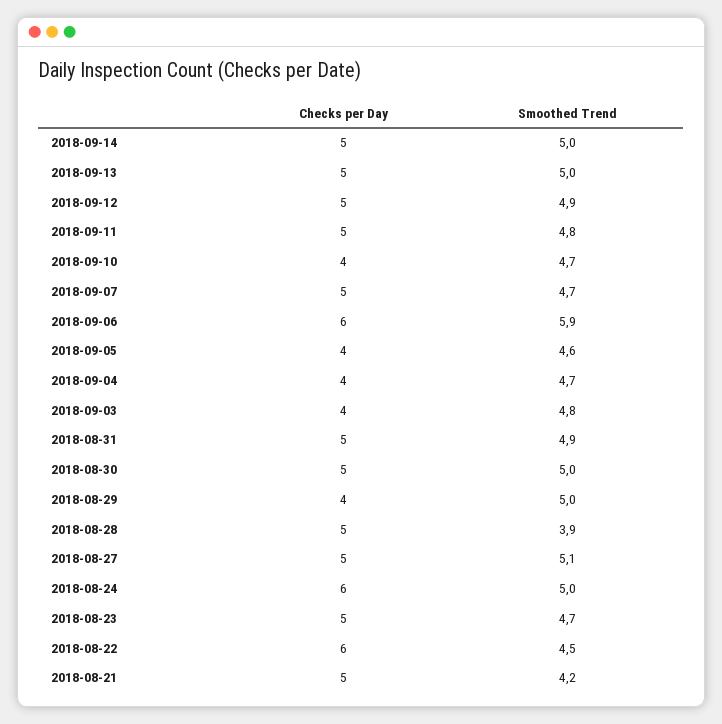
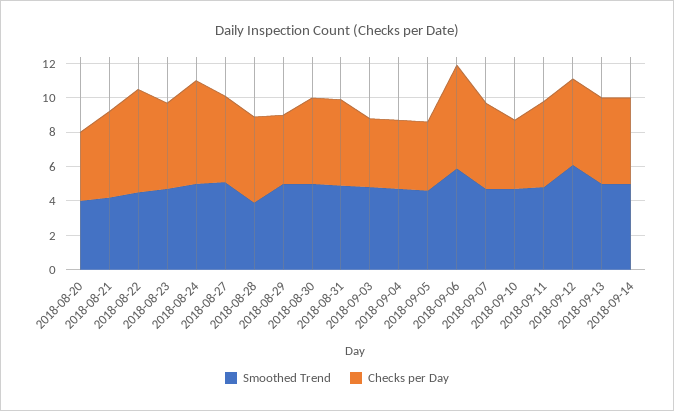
  {
    "Checks per Day": {
      "2018-09-14": 5,
      "2018-09-13": 5,
      "2018-09-12": 5,
      "2018-09-11": 5,
      "2018-09-10": 4,
      "2018-09-07": 5,
      "2018-09-06": 6,
      "2018-09-05": 4,
      "2018-09-04": 4,
      "2018-09-03": 4,
      "2018-08-31": 5,
      "2018-08-30": 5,
      "2018-08-29": 4,
      "2018-08-28": 5,
      "2018-08-27": 5,
      "2018-08-24": 6,
      "2018-08-23": 5,
      "2018-08-22": 6,
-     "2018-08-21": 5
+     "2018-08-21": 5,
+     "2018-08-20": 4
    },
    "Smoothed Trend": {
      "2018-09-14": 5,
      "2018-09-13": 5,
-     "2018-09-12": 4.9,
+     "2018-09-12": 6,
      "2018-09-11": 4.8,
      "2018-09-10": 4.7,
      "2018-09-07": 4.7,
      "2018-09-06": 5.9,
      "2018-09-05": 4.6,
      "2018-09-04": 4.7,
      "2018-09-03": 4.8,
      "2018-08-31": 4.9,
      "2018-08-30": 5,
      "2018-08-29": 5,
      "2018-08-28": 3.9,
      "2018-08-27": 5.1,
      "2018-08-24": 5,
      "2018-08-23": 4.7,
      "2018-08-22": 4.5,
-     "2018-08-21": 4.2
+     "2018-08-21": 4.2,
+     "2018-08-20": 4
    }
  }

